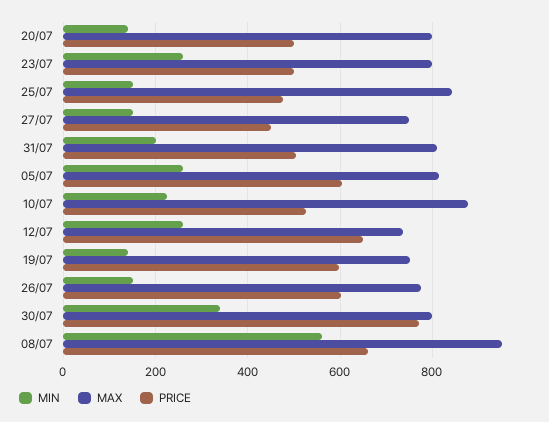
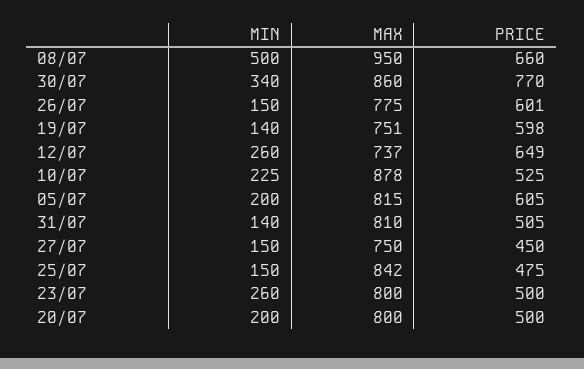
  {
    "MIN": {
-     "20/07": 140,
+     "20/07": 200,
      "23/07": 260,
      "25/07": 150,
      "27/07": 150,
-     "31/07": 200,
+     "31/07": 140,
-     "05/07": 260,
+     "05/07": 200,
      "10/07": 225,
      "12/07": 260,
      "19/07": 140,
      "26/07": 150,
      "30/07": 340,
-     "08/07": 560
+     "08/07": 500
    },
    "MAX": {
      "20/07": 800,
      "23/07": 800,
      "25/07": 842,
      "27/07": 750,
      "31/07": 810,
      "05/07": 815,
      "10/07": 878,
      "12/07": 737,
      "19/07": 751,
      "26/07": 775,
-     "30/07": 800,
+     "30/07": 860,
      "08/07": 950
    },
    "PRICE": {
      "20/07": 500,
      "23/07": 500,
      "25/07": 475,
      "27/07": 450,
      "31/07": 505,
      "05/07": 605,
      "10/07": 525,
      "12/07": 649,
      "19/07": 598,
      "26/07": 601,
      "30/07": 770,
      "08/07": 660
    }
  }

